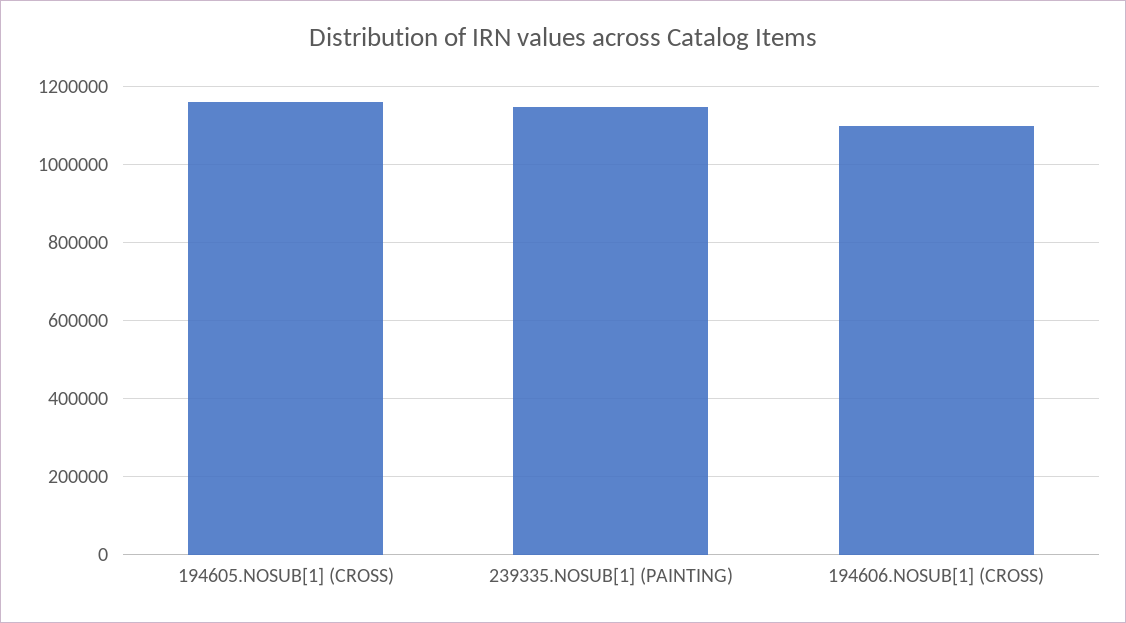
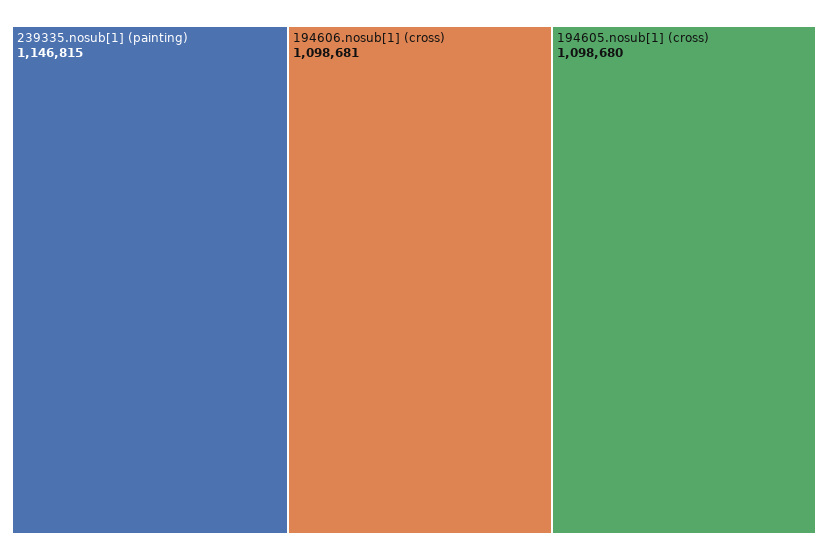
  {
-   "194605.NOSUB[1] (CROSS)": 1160000,
+   "194605.NOSUB[1] (CROSS)": 1098680,
    "239335.NOSUB[1] (PAINTING)": 1146815,
    "194606.NOSUB[1] (CROSS)": 1098681
  }

